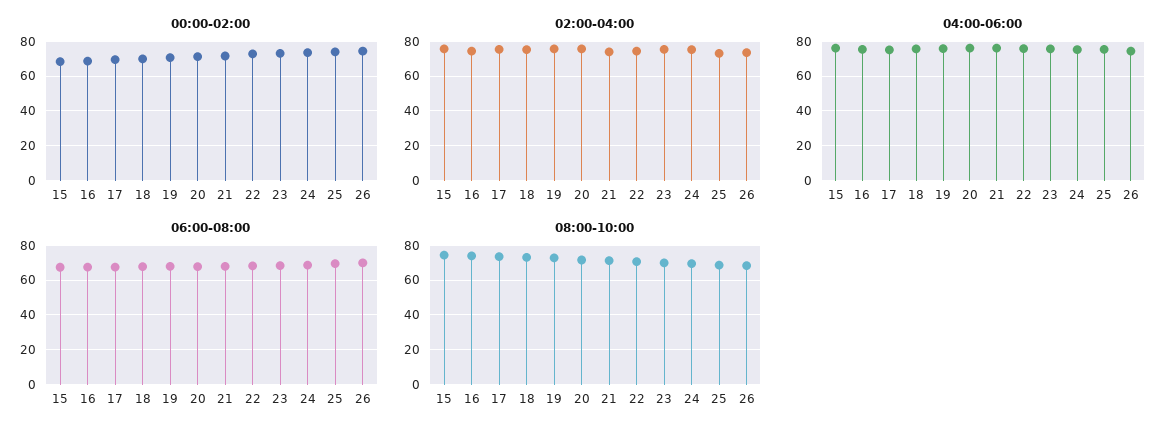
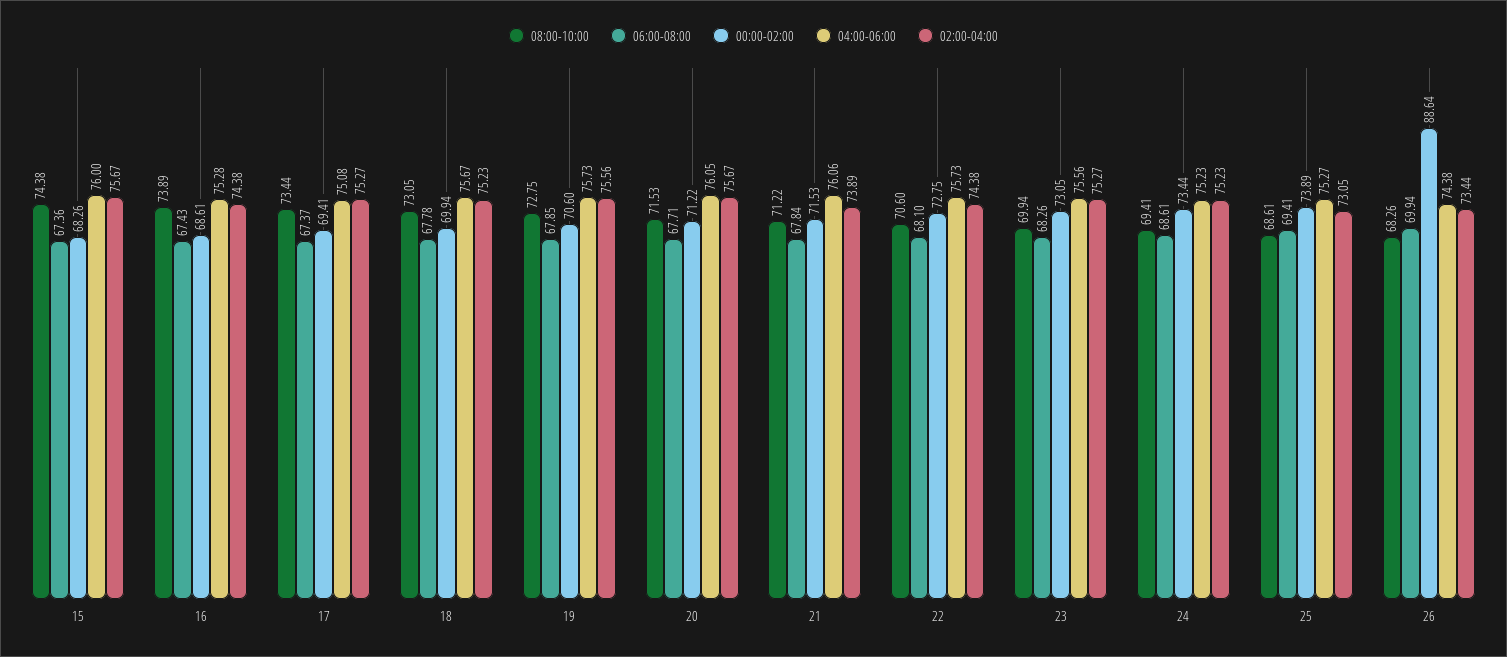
  {
    "00:00-02:00": {
      "15": 68.26,
      "16": 68.61,
      "17": 69.41,
      "18": 69.94,
      "19": 70.6,
      "20": 71.22,
      "21": 71.53,
      "22": 72.75,
      "23": 73.05,
      "24": 73.44,
      "25": 73.89,
-     "26": 75
+     "26": 88.64
    },
    "02:00-04:00": {
      "15": 75.67,
      "16": 74.38,
      "17": 75.27,
      "18": 75.23,
      "19": 75.56,
      "20": 75.67,
      "21": 73.89,
      "22": 74.38,
      "23": 75.27,
      "24": 75.23,
      "25": 73.05,
      "26": 73.44
    },
    "04:00-06:00": {
      "15": 76,
      "16": 75.28,
      "17": 75.08,
      "18": 75.67,
      "19": 75.73,
      "20": 76.05,
      "21": 76.06,
      "22": 75.73,
      "23": 75.56,
      "24": 75.23,
      "25": 75.27,
      "26": 74.38
    },
    "06:00-08:00": {
      "15": 67.36,
      "16": 67.43,
      "17": 67.37,
      "18": 67.78,
      "19": 67.85,
      "20": 67.71,
      "21": 67.84,
      "22": 68.1,
      "23": 68.26,
      "24": 68.61,
      "25": 69.41,
      "26": 69.94
    },
    "08:00-10:00": {
      "15": 74.38,
      "16": 73.89,
      "17": 73.44,
      "18": 73.05,
      "19": 72.75,
      "20": 71.53,
      "21": 71.22,
      "22": 70.6,
      "23": 69.94,
      "24": 69.41,
      "25": 68.61,
      "26": 68.26
    }
  }

